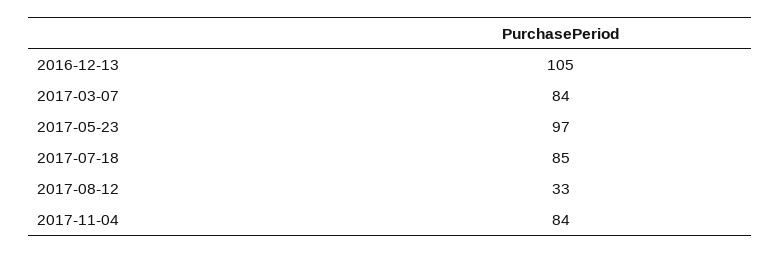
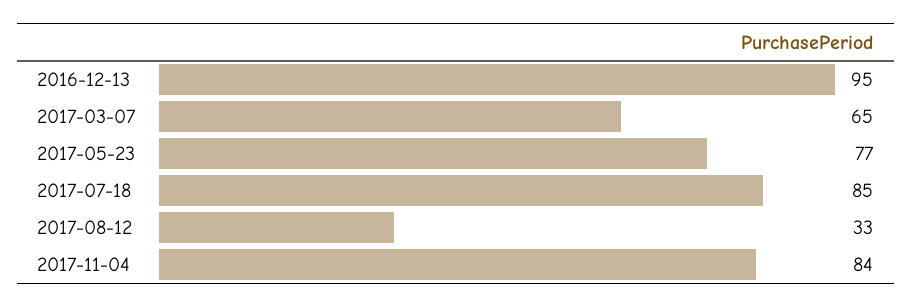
  {
-   "2016-12-13": 105,
+   "2016-12-13": 95,
-   "2017-03-07": 84,
+   "2017-03-07": 65,
-   "2017-05-23": 97,
+   "2017-05-23": 77,
    "2017-07-18": 85,
    "2017-08-12": 33,
    "2017-11-04": 84
  }

